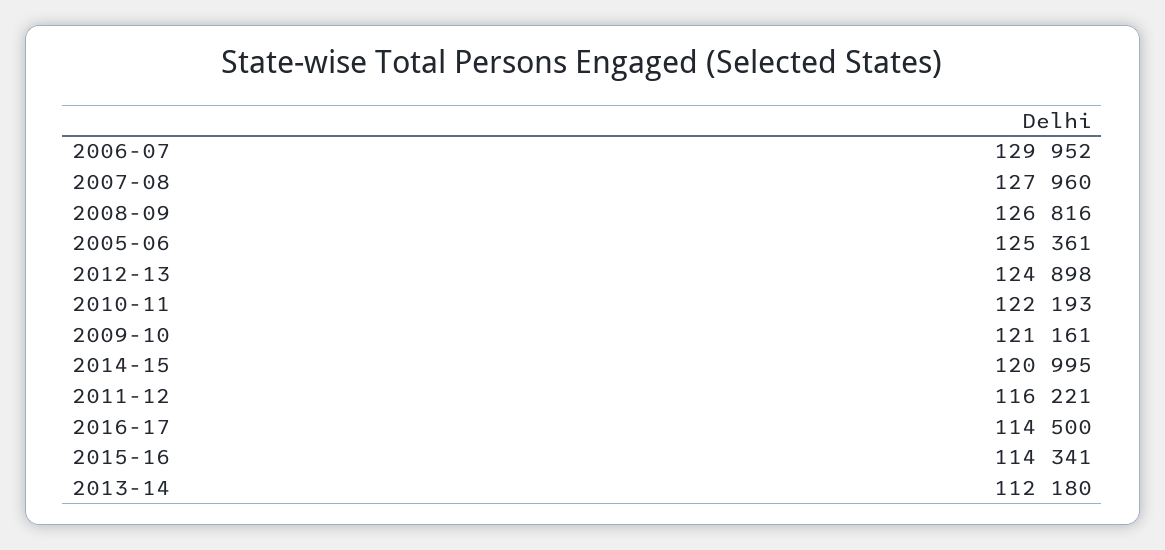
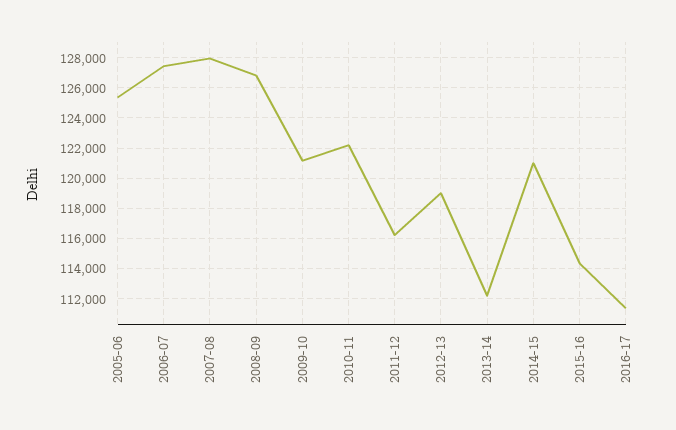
  {
-   "2006-07": 129952,
+   "2006-07": 127500,
    "2007-08": 127960,
    "2008-09": 126816,
    "2005-06": 125361,
-   "2012-13": 124898,
+   "2012-13": 119000,
    "2010-11": 122193,
    "2009-10": 121161,
    "2014-15": 120995,
    "2011-12": 116221,
-   "2016-17": 114500,
+   "2016-17": 111500,
    "2015-16": 114341,
    "2013-14": 112180
  }

